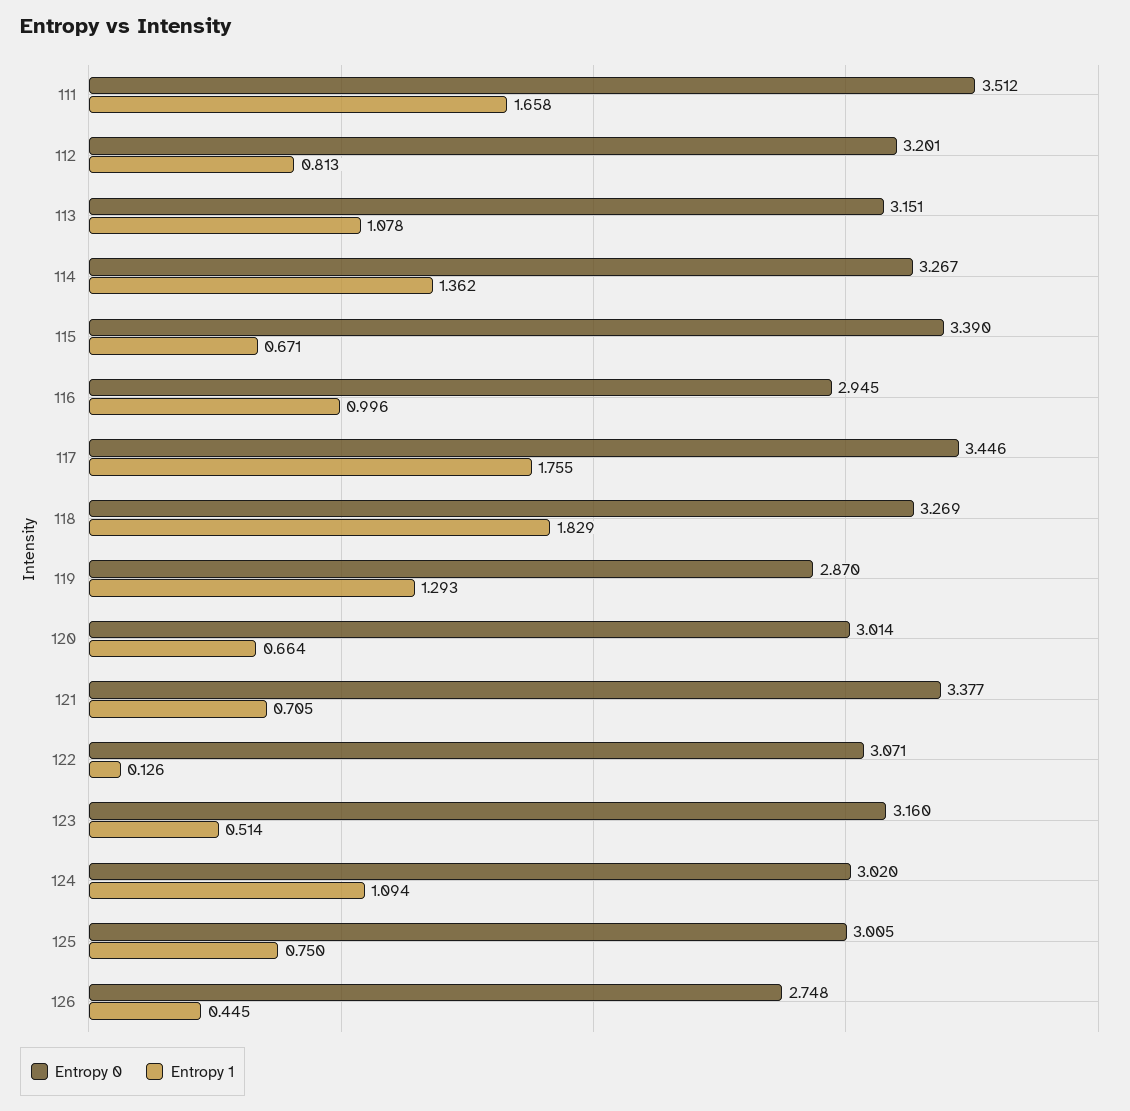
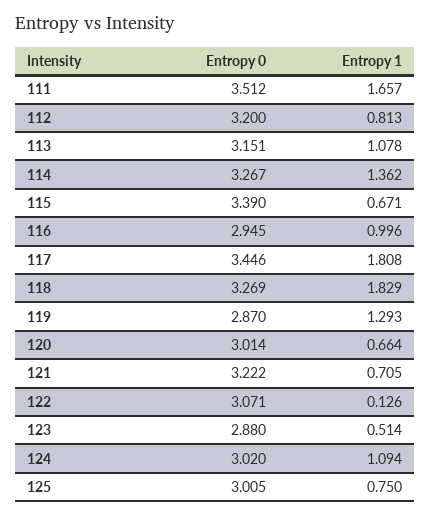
  {
    "Entropy 0": {
      "111": 3.512,
-     "112": 3.201,
+     "112": 3.2,
      "113": 3.151,
      "114": 3.267,
      "115": 3.39,
      "116": 2.945,
      "117": 3.446,
      "118": 3.269,
      "119": 2.87,
      "120": 3.014,
-     "121": 3.377,
+     "121": 3.222,
      "122": 3.071,
-     "123": 3.16,
+     "123": 2.88,
      "124": 3.02,
-     "125": 3.005,
+     "125": 3.005
-     "126": 2.748
    },
    "Entropy 1": {
-     "111": 1.658,
+     "111": 1.657,
      "112": 0.813,
      "113": 1.078,
      "114": 1.362,
      "115": 0.671,
      "116": 0.996,
-     "117": 1.755,
+     "117": 1.808,
      "118": 1.829,
      "119": 1.293,
      "120": 0.664,
      "121": 0.705,
      "122": 0.126,
      "123": 0.514,
      "124": 1.094,
-     "125": 0.75,
+     "125": 0.75
-     "126": 0.445
    }
  }

